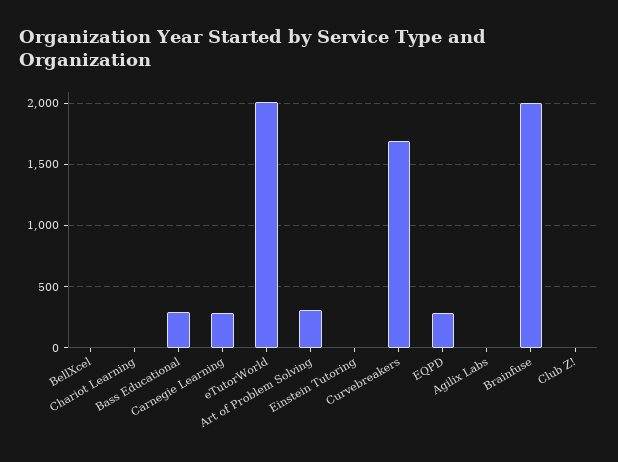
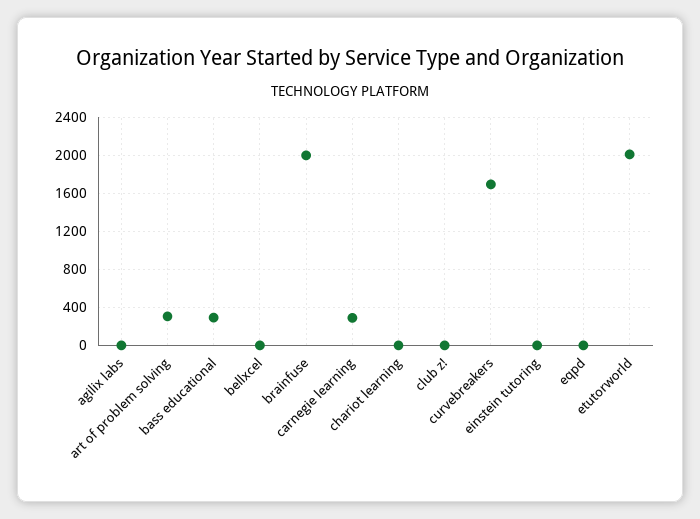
  {
    "BellXcel": 0,
    "Chariot Learning": 0,
    "Bass Educational": 300,
    "Carnegie Learning": 300,
    "eTutorWorld": 2000,
    "Art of Problem Solving": 300,
    "Einstein Tutoring": 0,
    "Curvebreakers": 1700,
-   "EQPD": 300,
+   "EQPD": 0,
    "Agilix Labs": 0,
    "Brainfuse": 2000,
    "Club Z!": 0
  }

